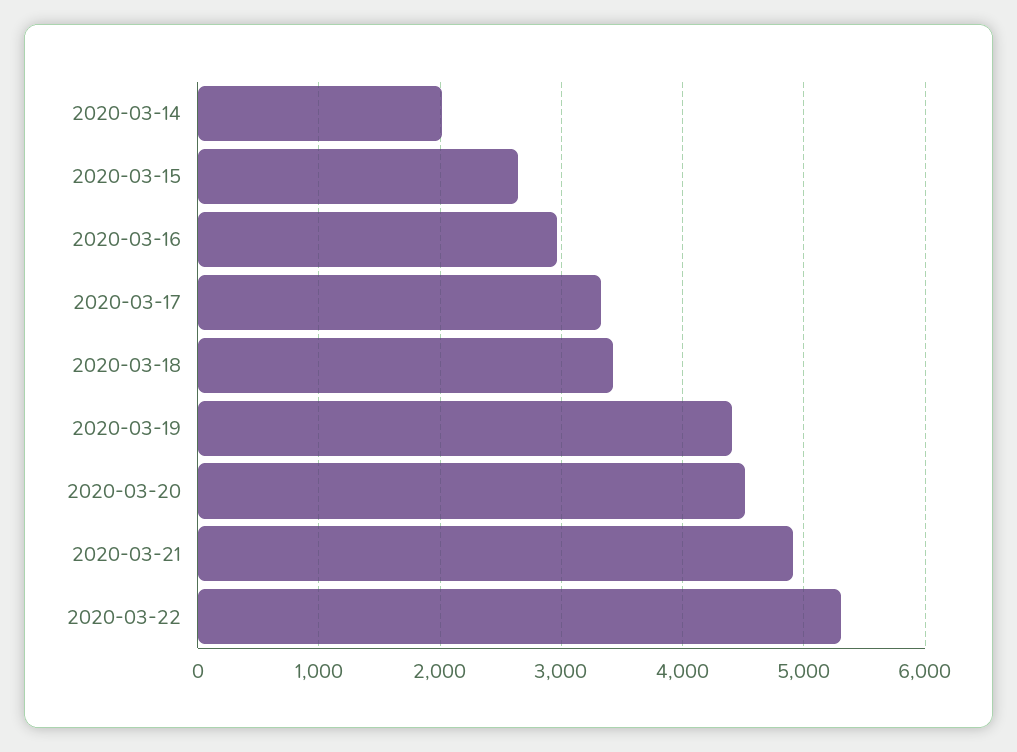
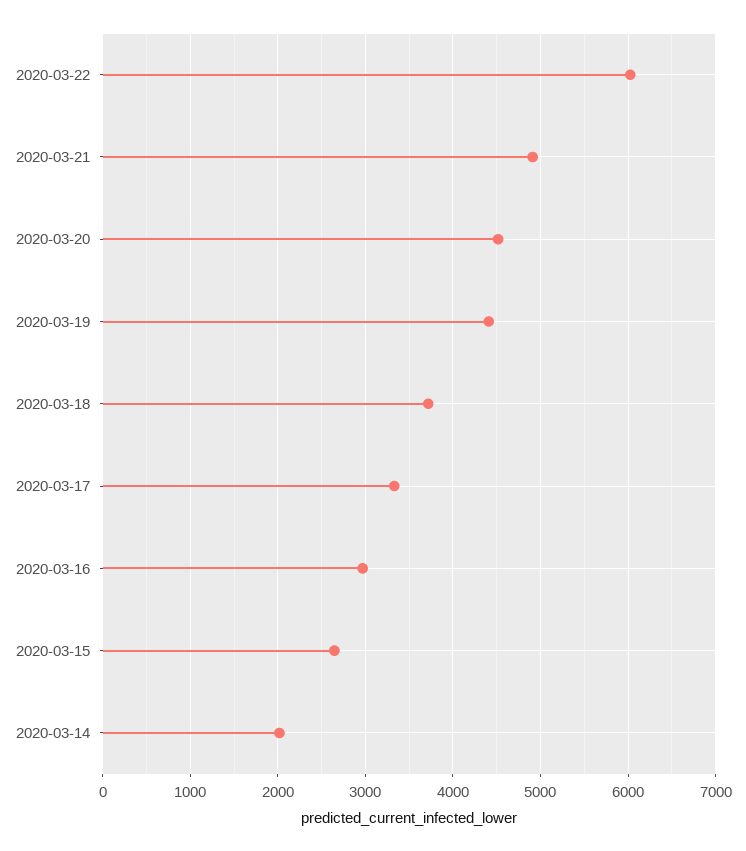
  {
    "2020-03-14": 2000,
    "2020-03-15": 2600,
    "2020-03-16": 3000,
    "2020-03-17": 3300,
-   "2020-03-18": 3400,
+   "2020-03-18": 3700,
    "2020-03-19": 4400,
    "2020-03-20": 4500,
    "2020-03-21": 4900,
-   "2020-03-22": 5300
+   "2020-03-22": 6000
  }

